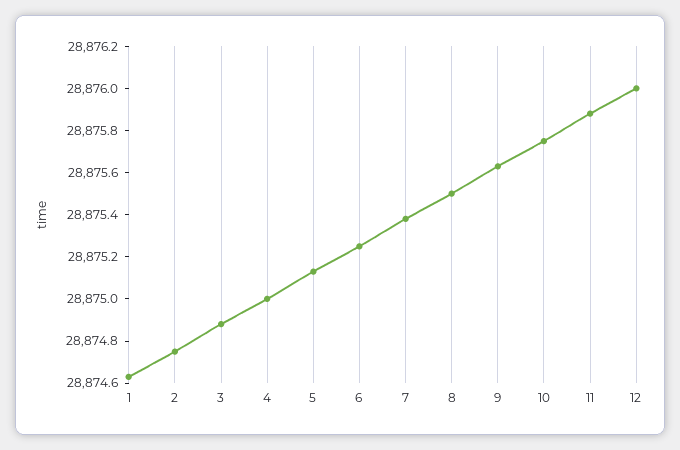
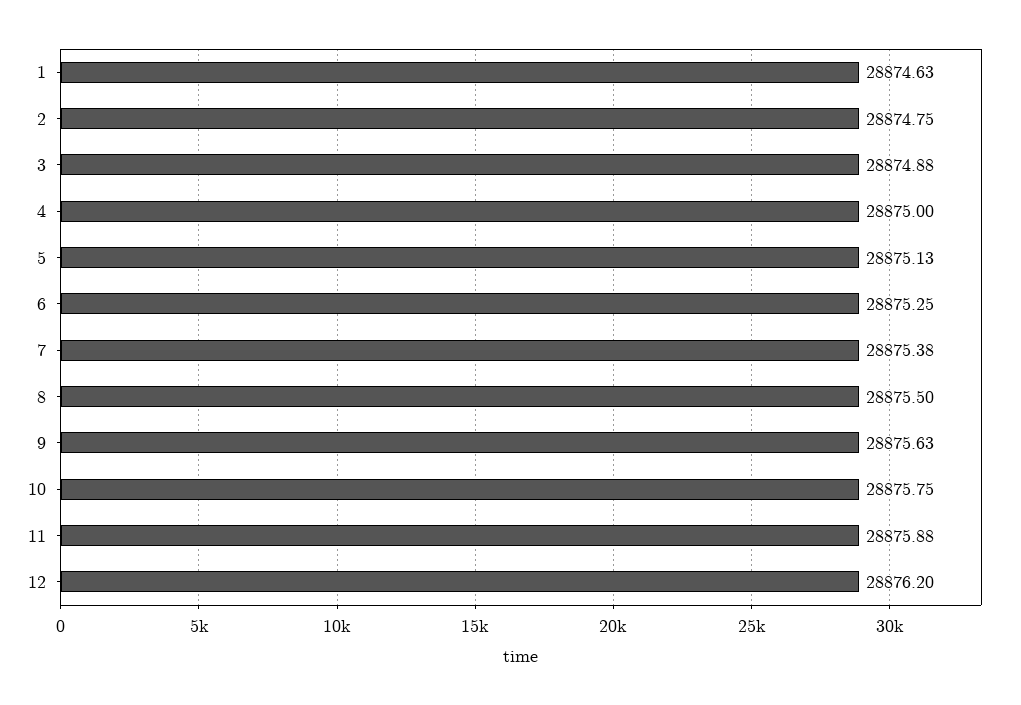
  {
    "1": 28874.63,
    "2": 28874.75,
    "3": 28874.88,
    "4": 28875,
    "5": 28875.13,
    "6": 28875.25,
    "7": 28875.38,
    "8": 28875.5,
    "9": 28875.63,
    "10": 28875.75,
    "11": 28875.88,
-   "12": 28876
+   "12": 28876.2
  }

